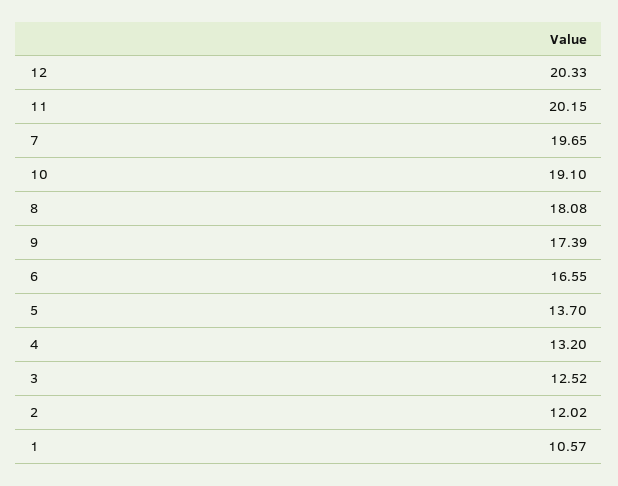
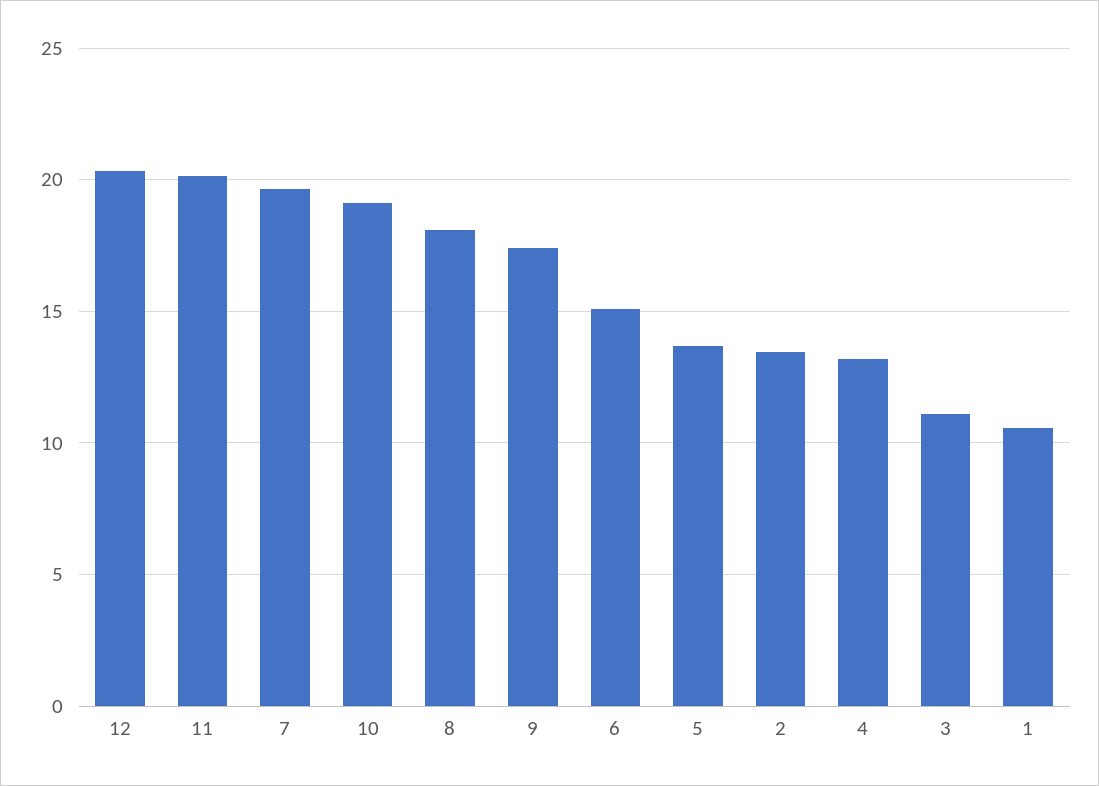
  {
    "12": 20.33,
    "11": 20.15,
    "7": 19.65,
    "10": 19.1,
    "8": 18.08,
    "9": 17.39,
-   "6": 16.55,
+   "6": 15,
    "5": 13.7,
    "4": 13.2,
-   "3": 12.52,
+   "3": 11,
-   "2": 12.02,
+   "2": 13.5,
    "1": 10.57
  }

